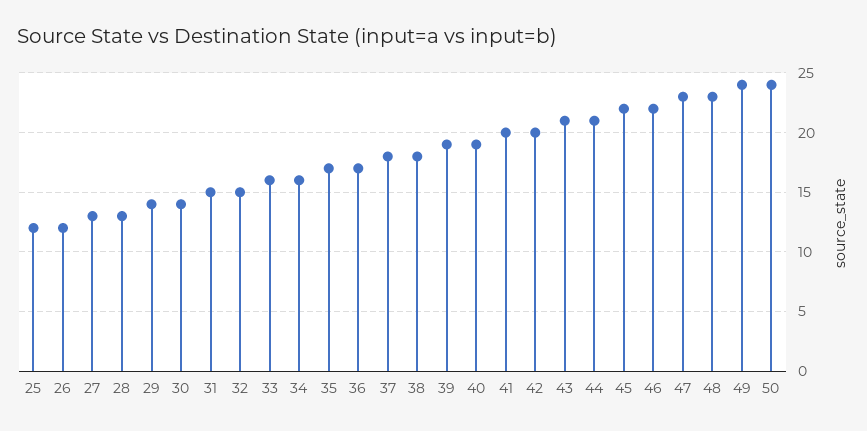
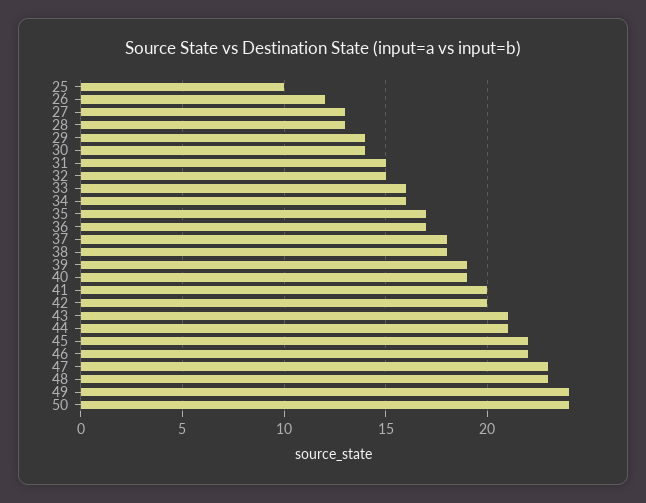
  {
-   "25": 12,
+   "25": 10,
    "26": 12,
    "27": 13,
    "28": 13,
    "29": 14,
    "30": 14,
    "31": 15,
    "32": 15,
    "33": 16,
    "34": 16,
    "35": 17,
    "36": 17,
    "37": 18,
    "38": 18,
    "39": 19,
    "40": 19,
    "41": 20,
    "42": 20,
    "43": 21,
    "44": 21,
    "45": 22,
    "46": 22,
    "47": 23,
    "48": 23,
    "49": 24,
    "50": 24
  }

